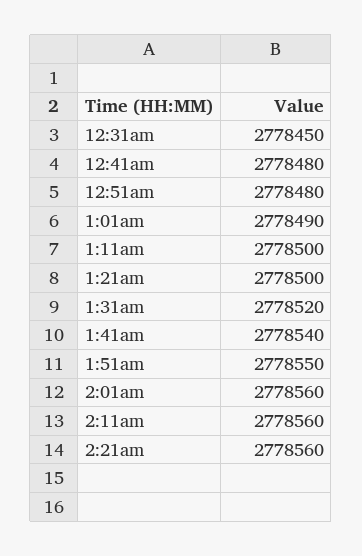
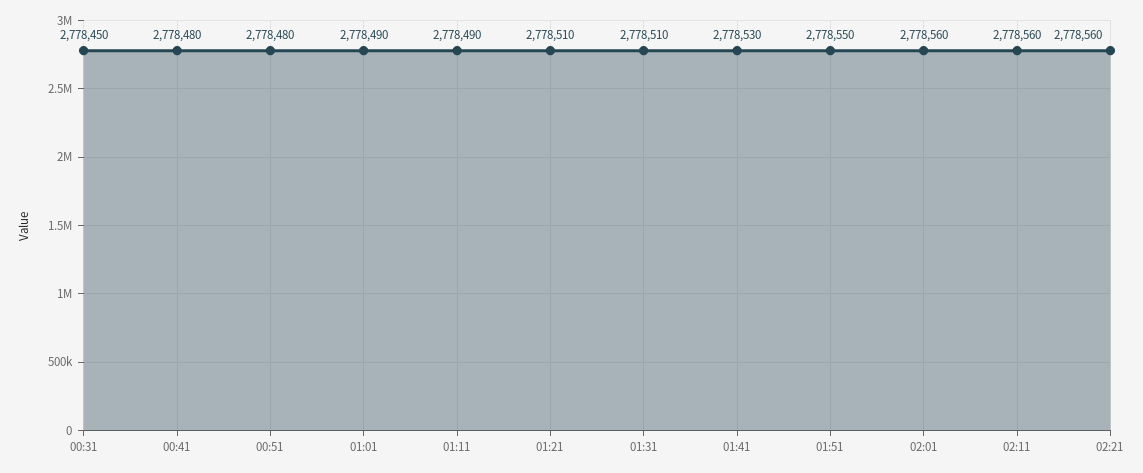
  {
    "12:31am": 2778450,
    "12:41am": 2778480,
    "12:51am": 2778480,
    "1:01am": 2778490,
-   "1:11am": 2778500,
+   "1:11am": 2778490,
-   "1:21am": 2778500,
+   "1:21am": 2778510,
-   "1:31am": 2778520,
+   "1:31am": 2778510,
-   "1:41am": 2778540,
+   "1:41am": 2778530,
    "1:51am": 2778550,
    "2:01am": 2778560,
    "2:11am": 2778560,
    "2:21am": 2778560
  }

